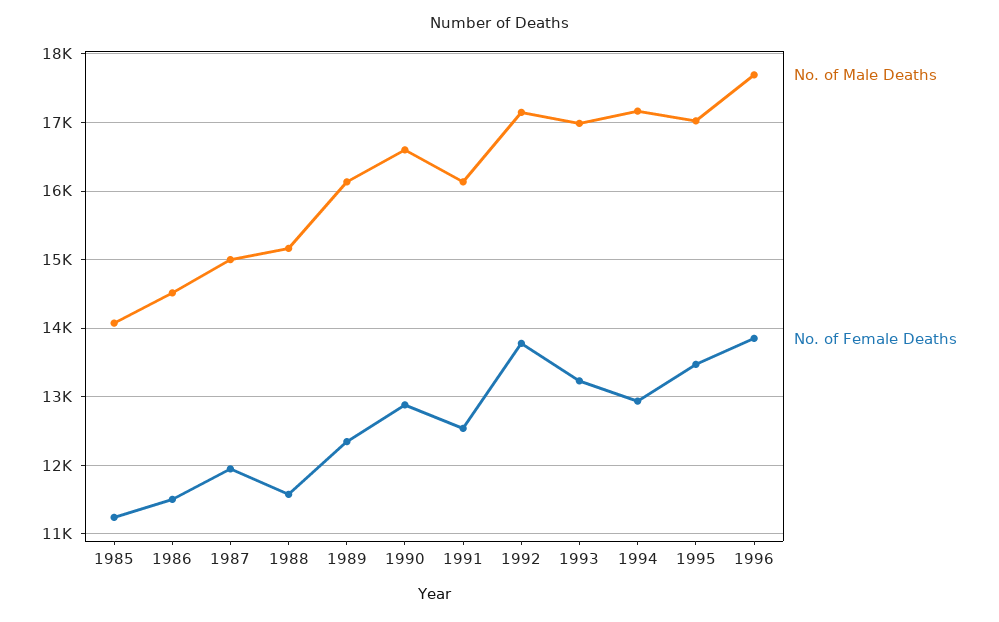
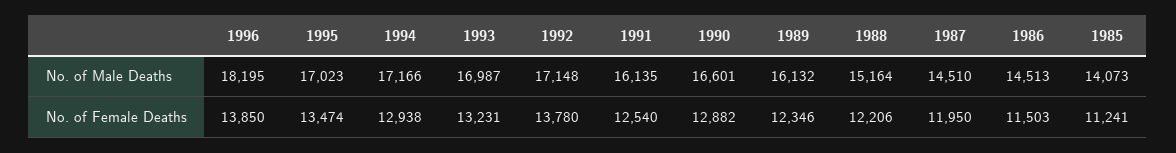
  {
    "No. of Male Deaths": {
      "1985": 14073,
      "1986": 14513,
-     "1987": 15000,
+     "1987": 14510,
      "1988": 15164,
      "1989": 16132,
      "1990": 16601,
      "1991": 16135,
      "1992": 17148,
      "1993": 16987,
      "1994": 17166,
      "1995": 17023,
-     "1996": 17700
+     "1996": 18195
    },
    "No. of Female Deaths": {
      "1985": 11241,
      "1986": 11503,
      "1987": 11950,
-     "1988": 11600,
+     "1988": 12206,
      "1989": 12346,
      "1990": 12882,
      "1991": 12540,
      "1992": 13780,
      "1993": 13231,
      "1994": 12938,
      "1995": 13474,
      "1996": 13850
    }
  }

